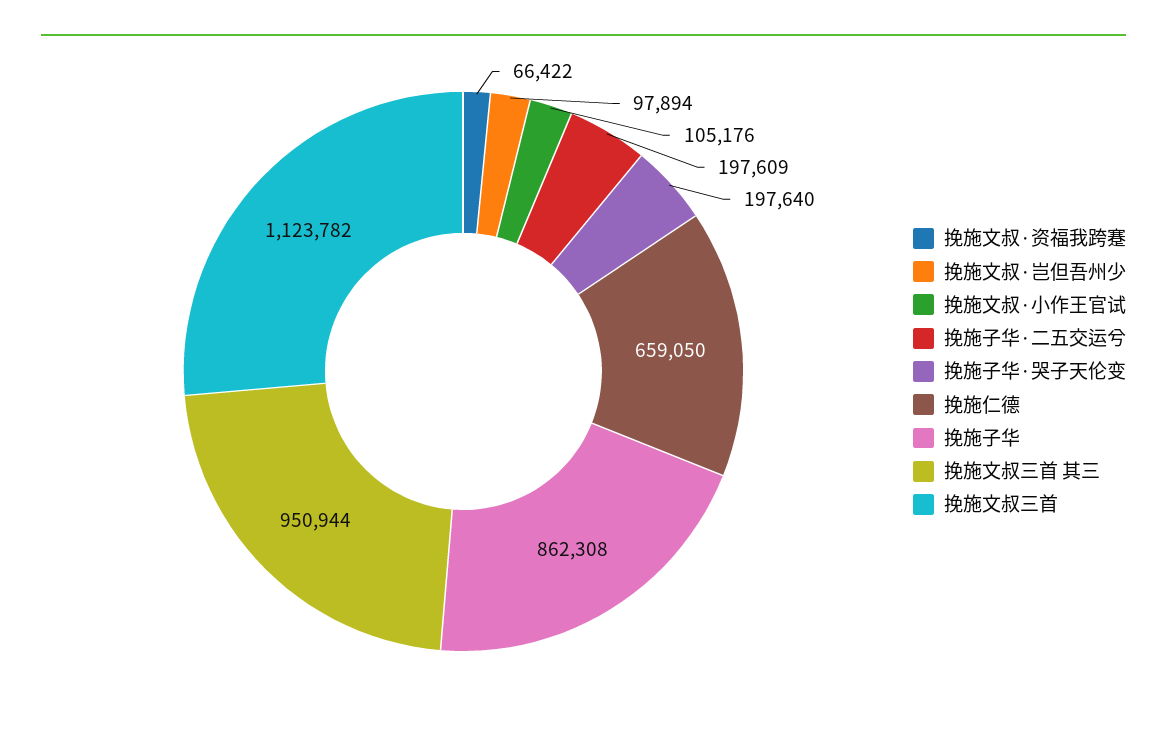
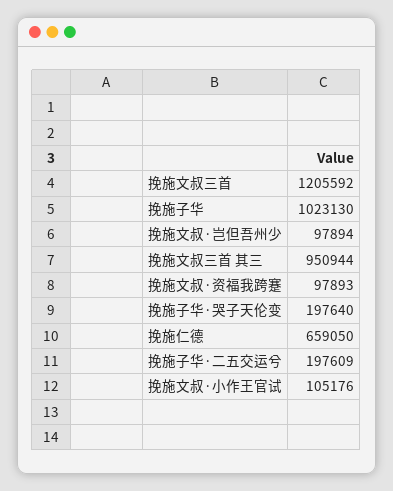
  {
-   "挽施文叔·资福我跨蹇": 66422,
+   "挽施文叔·资福我跨蹇": 97893,
    "挽施文叔·岂但吾州少": 97894,
    "挽施文叔·小作王官试": 105176,
    "挽施子华·二五交运兮": 197609,
    "挽施子华·哭子天伦变": 197640,
    "挽施仁德": 659050,
-   "挽施子华": 862308,
+   "挽施子华": 1023130,
    "挽施文叔三首 其三": 950944,
-   "挽施文叔三首": 1123782
+   "挽施文叔三首": 1205592
  }

